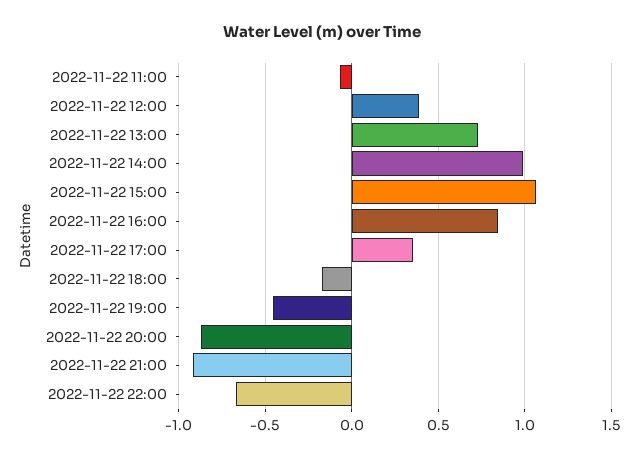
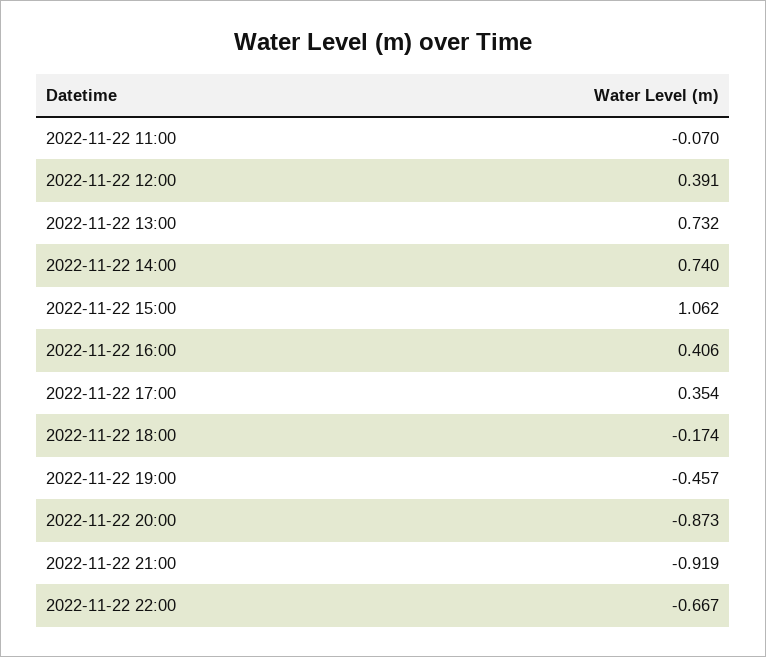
  {
    "2022-11-22 11:00": -0.07,
    "2022-11-22 12:00": 0.391,
    "2022-11-22 13:00": 0.732,
-   "2022-11-22 14:00": 1,
+   "2022-11-22 14:00": 0.74,
    "2022-11-22 15:00": 1.062,
-   "2022-11-22 16:00": 0.85,
+   "2022-11-22 16:00": 0.406,
    "2022-11-22 17:00": 0.354,
    "2022-11-22 18:00": -0.174,
    "2022-11-22 19:00": -0.457,
    "2022-11-22 20:00": -0.873,
    "2022-11-22 21:00": -0.919,
    "2022-11-22 22:00": -0.667
  }

